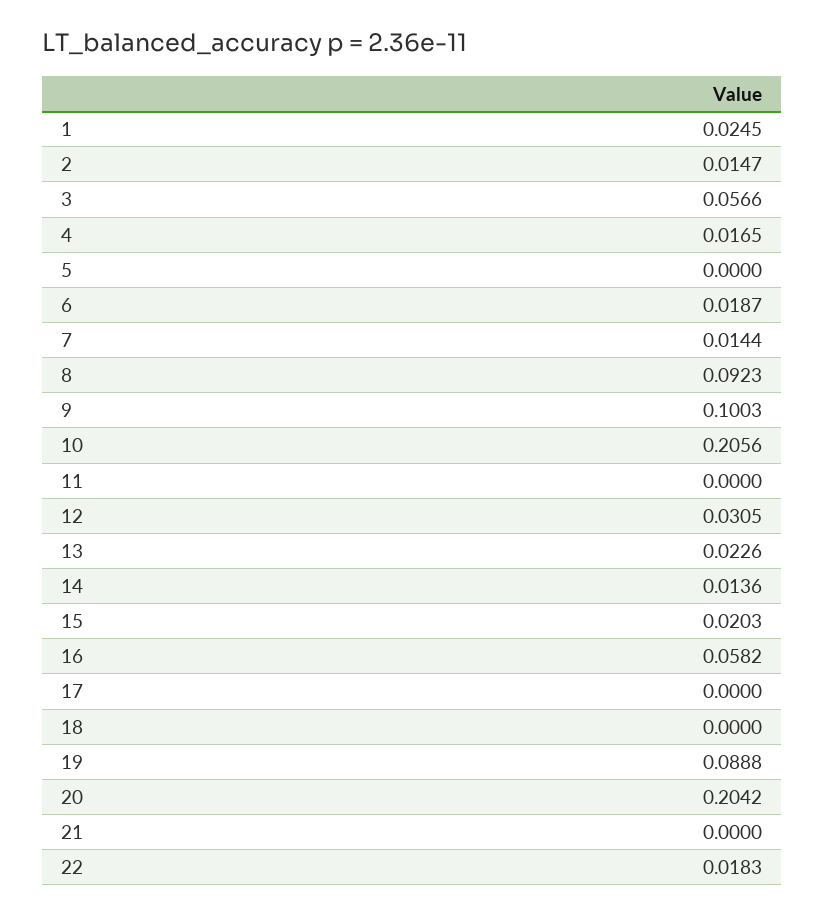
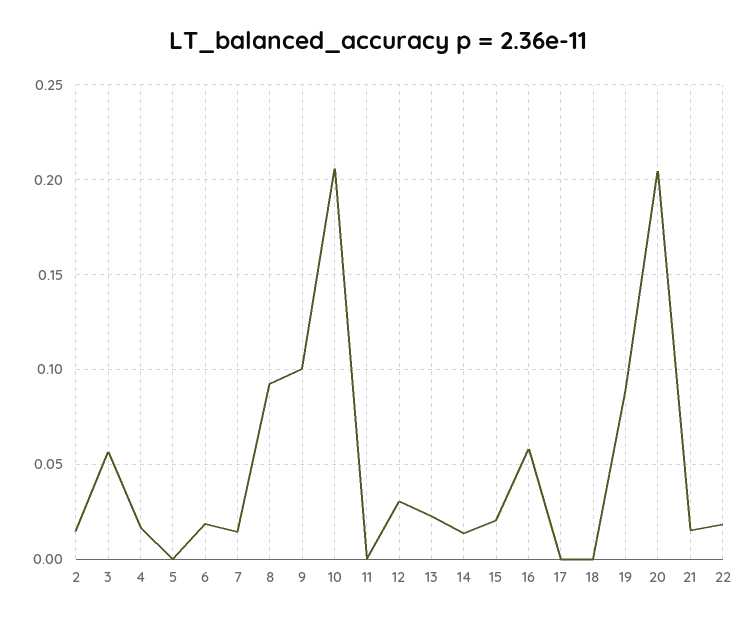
  {
-   "1": 0.0245,
    "2": 0.0147,
    "3": 0.0566,
    "4": 0.0165,
    "5": 0,
    "6": 0.0187,
    "7": 0.0144,
    "8": 0.0923,
    "9": 0.1003,
    "10": 0.2056,
    "11": 0,
    "12": 0.0305,
    "13": 0.0226,
    "14": 0.0136,
    "15": 0.0203,
    "16": 0.0582,
    "17": 0,
    "18": 0,
    "19": 0.0888,
    "20": 0.2042,
-   "21": 0,
+   "21": 0.015,
    "22": 0.0183
  }

